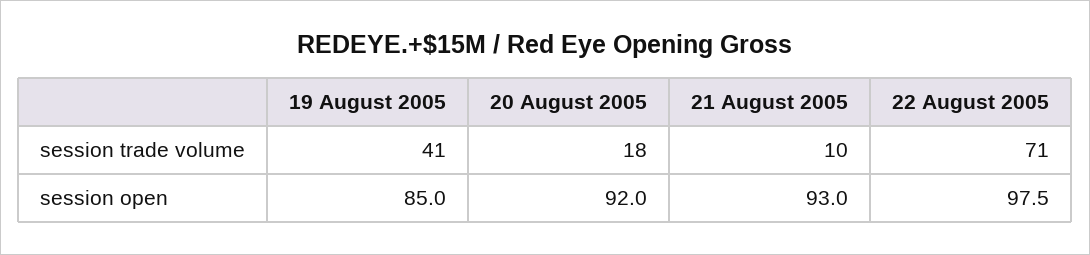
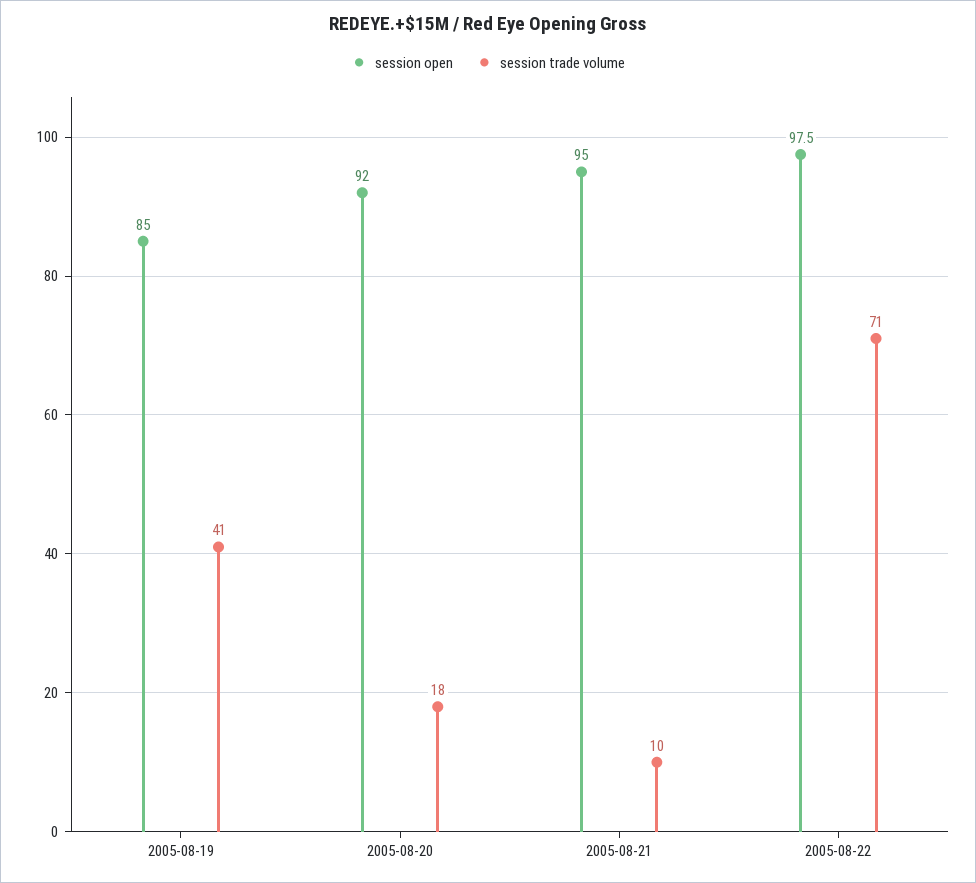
  {
    "session trade volume": {
      "19 August 2005": 41,
      "20 August 2005": 18,
      "21 August 2005": 10,
      "22 August 2005": 71
    },
    "session open": {
      "19 August 2005": 85,
      "20 August 2005": 92,
-     "21 August 2005": 93,
+     "21 August 2005": 95,
      "22 August 2005": 97.5
    }
  }

